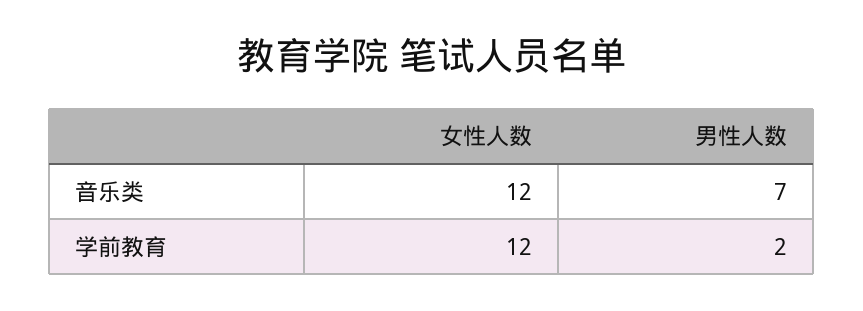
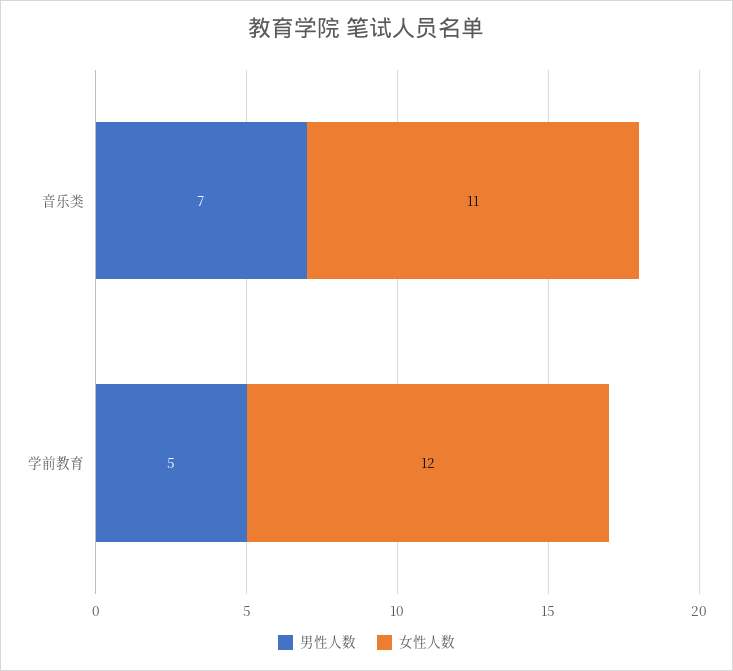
  {
    "女性人数": {
-     "音乐类": 12,
+     "音乐类": 11,
      "学前教育": 12
    },
    "男性人数": {
      "音乐类": 7,
-     "学前教育": 2
+     "学前教育": 5
    }
  }

